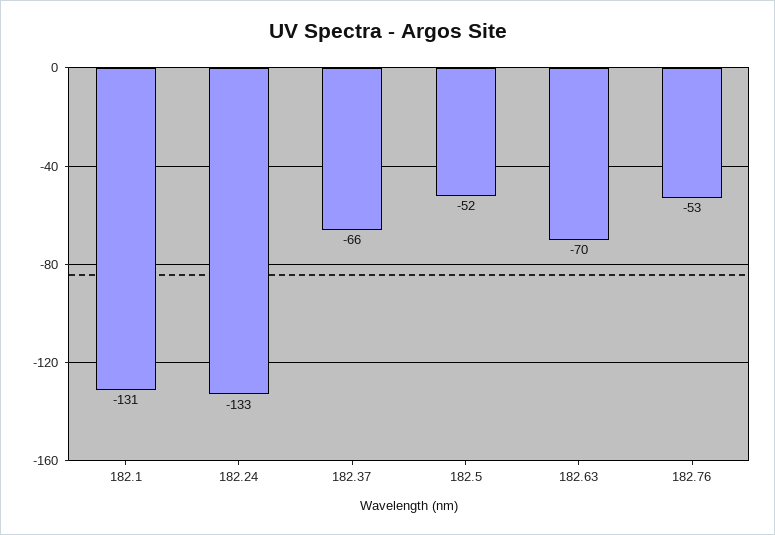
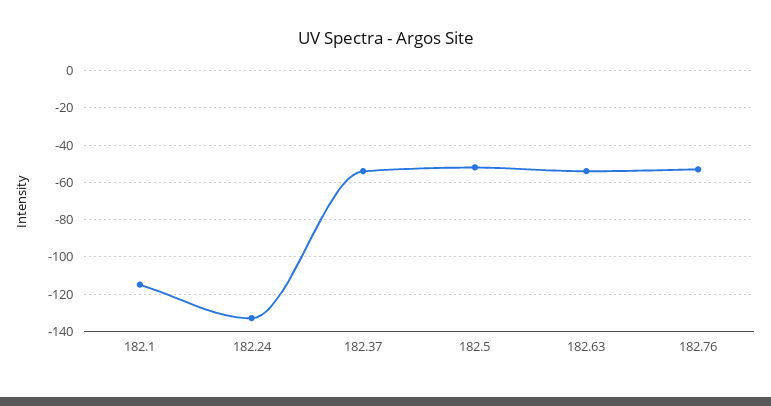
  {
-   "182.1": -131,
+   "182.1": -115,
    "182.24": -133,
-   "182.37": -66,
+   "182.37": -55,
    "182.5": -52,
-   "182.63": -70,
+   "182.63": -55,
    "182.76": -53
  }

